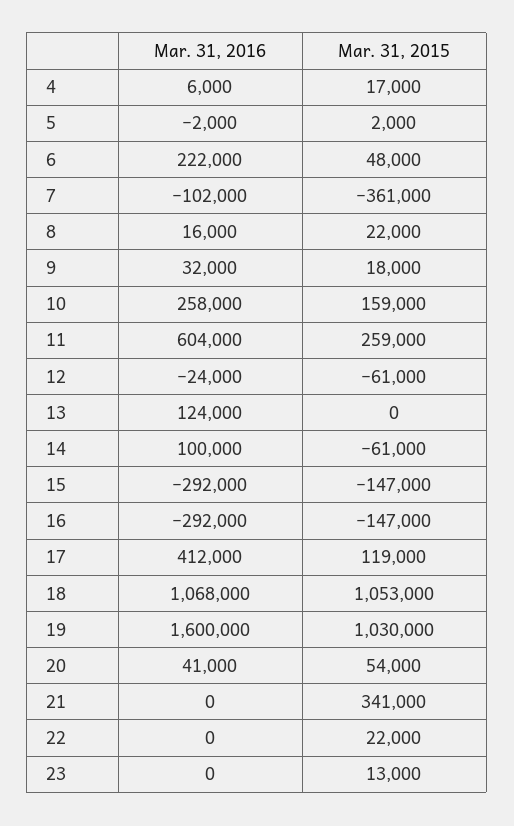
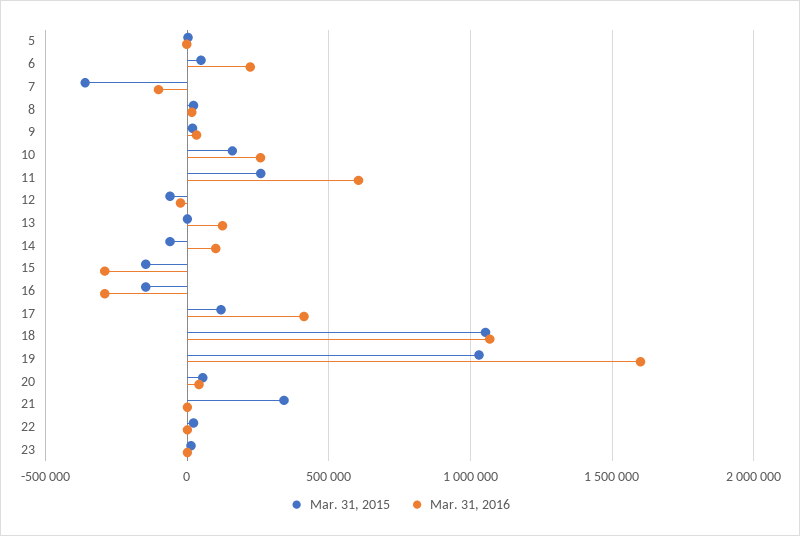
  {
    "Mar. 31, 2016": {
-     "4": 6000,
      "5": -2000,
      "6": 222000,
      "7": -102000,
      "8": 16000,
      "9": 32000,
      "10": 258000,
      "11": 604000,
      "12": -24000,
      "13": 124000,
      "14": 100000,
      "15": -292000,
      "16": -292000,
      "17": 412000,
      "18": 1068000,
      "19": 1600000,
      "20": 41000,
      "21": 0,
      "22": 0,
      "23": 0
    },
    "Mar. 31, 2015": {
-     "4": 17000,
      "5": 2000,
      "6": 48000,
      "7": -361000,
      "8": 22000,
      "9": 18000,
      "10": 159000,
      "11": 259000,
      "12": -61000,
      "13": 0,
      "14": -61000,
      "15": -147000,
      "16": -147000,
      "17": 119000,
      "18": 1053000,
      "19": 1030000,
      "20": 54000,
      "21": 341000,
      "22": 22000,
      "23": 13000
    }
  }

